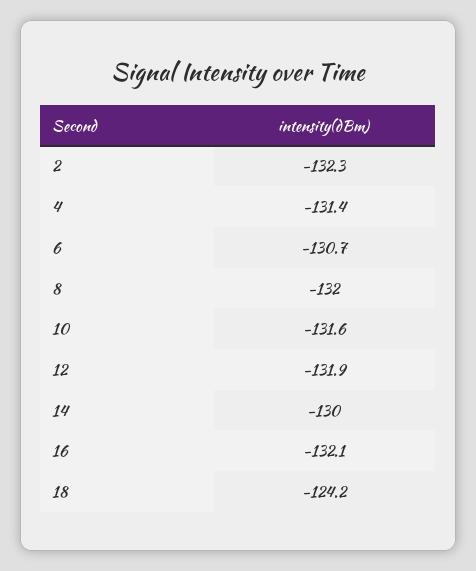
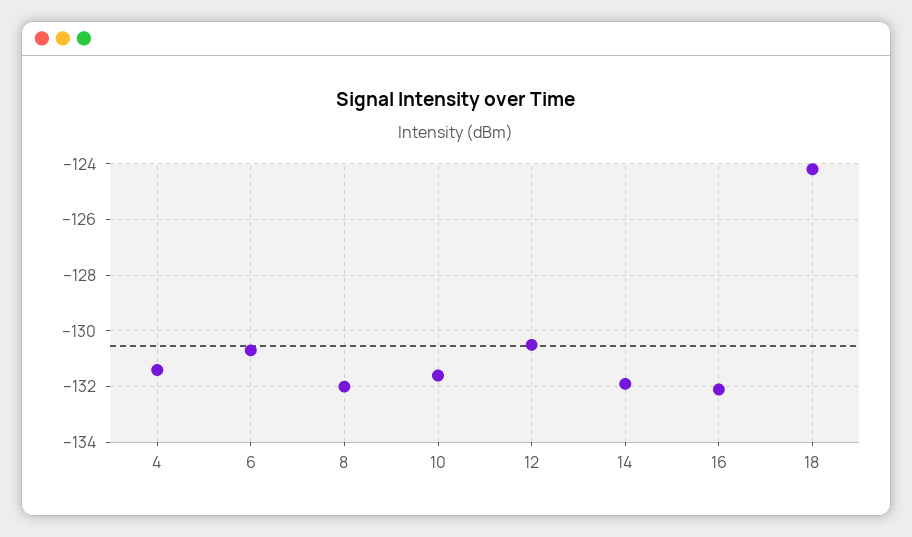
  {
-   "2": -132.3,
    "4": -131.4,
    "6": -130.7,
    "8": -132,
    "10": -131.6,
-   "12": -131.9,
+   "12": -130.5,
-   "14": -130,
+   "14": -132,
    "16": -132.1,
    "18": -124.2
  }

